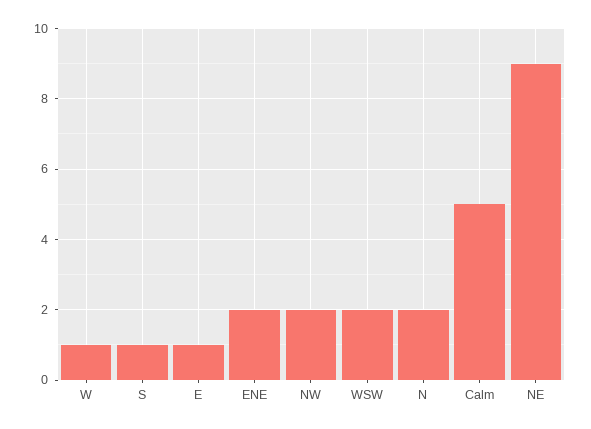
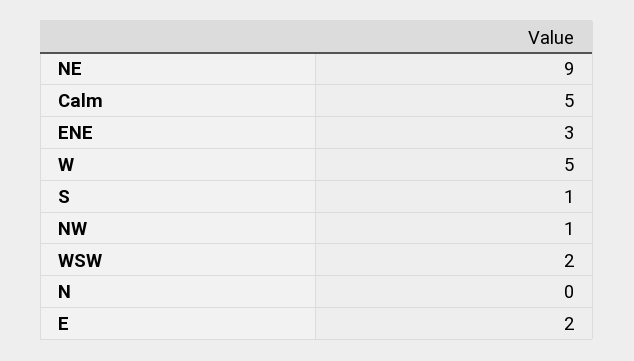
  {
-   "W": 1,
+   "W": 5,
    "S": 1,
-   "E": 1,
+   "E": 2,
-   "ENE": 2,
+   "ENE": 3,
-   "NW": 2,
+   "NW": 1,
    "WSW": 2,
-   "N": 2,
+   "N": 0,
    "Calm": 5,
    "NE": 9
  }

